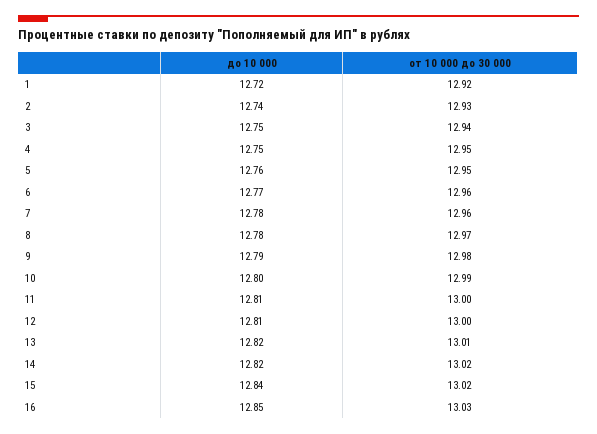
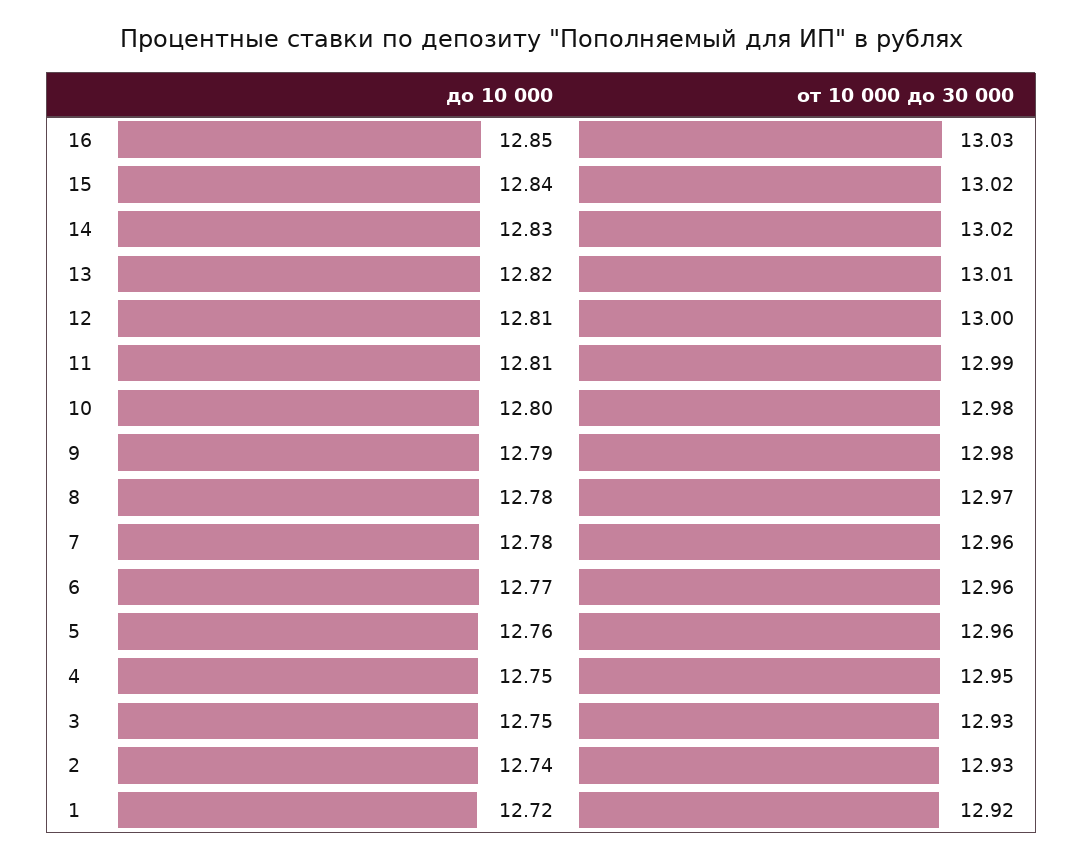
  {
    "до 10 000": {
      "1": 12.72,
      "2": 12.74,
      "3": 12.75,
      "4": 12.75,
      "5": 12.76,
      "6": 12.77,
      "7": 12.78,
      "8": 12.78,
      "9": 12.79,
      "10": 12.8,
      "11": 12.81,
      "12": 12.81,
      "13": 12.82,
-     "14": 12.82,
+     "14": 12.83,
      "15": 12.84,
      "16": 12.85
    },
    "от 10 000 до 30 000": {
      "1": 12.92,
      "2": 12.93,
-     "3": 12.94,
+     "3": 12.93,
      "4": 12.95,
-     "5": 12.95,
+     "5": 12.96,
      "6": 12.96,
      "7": 12.96,
      "8": 12.97,
      "9": 12.98,
-     "10": 12.99,
+     "10": 12.98,
-     "11": 13,
+     "11": 12.99,
      "12": 13,
      "13": 13.01,
      "14": 13.02,
      "15": 13.02,
      "16": 13.03
    }
  }

